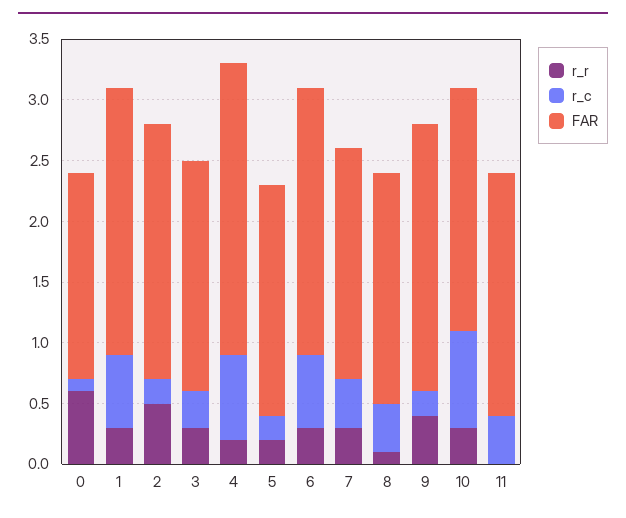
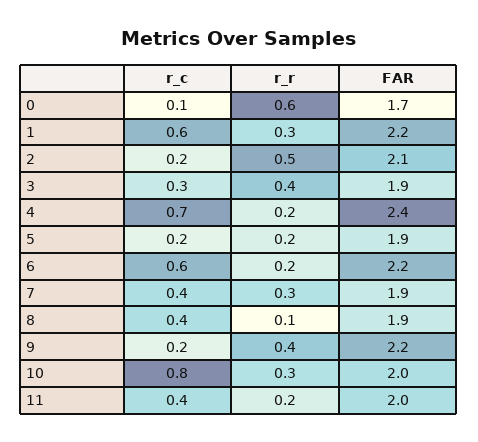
  {
    "r_r": {
      "0": 0.6,
      "1": 0.3,
      "2": 0.5,
-     "3": 0.3,
+     "3": 0.4,
      "4": 0.2,
      "5": 0.2,
-     "6": 0.3,
+     "6": 0.2,
      "7": 0.3,
      "8": 0.1,
      "9": 0.4,
      "10": 0.3,
-     "11": 0
+     "11": 0.2
    },
    "r_c": {
      "0": 0.1,
      "1": 0.6,
      "2": 0.2,
      "3": 0.3,
      "4": 0.7,
      "5": 0.2,
      "6": 0.6,
      "7": 0.4,
      "8": 0.4,
      "9": 0.2,
      "10": 0.8,
      "11": 0.4
    },
    "FAR": {
      "0": 1.7,
      "1": 2.2,
      "2": 2.1,
      "3": 1.9,
      "4": 2.4,
      "5": 1.9,
      "6": 2.2,
      "7": 1.9,
      "8": 1.9,
      "9": 2.2,
      "10": 2,
      "11": 2
    }
  }

